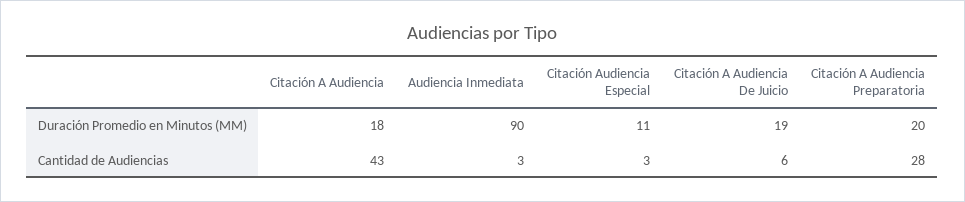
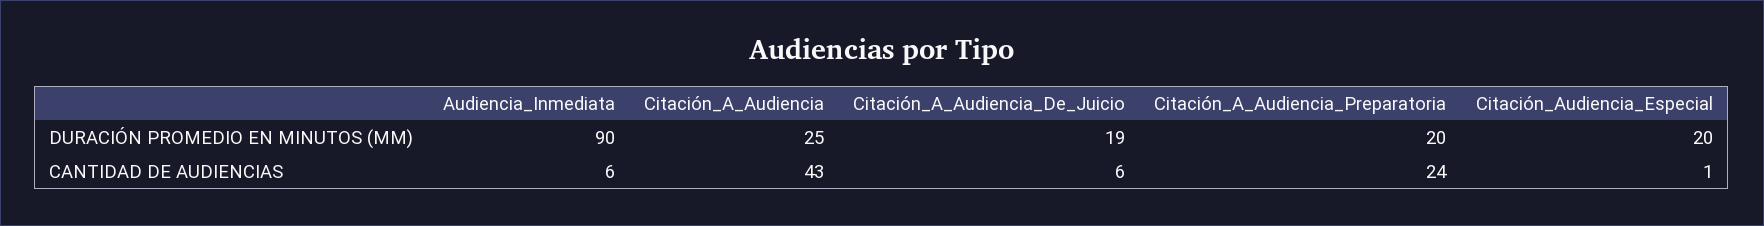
  {
    "Citación A Audiencia": {
-     "Duración Promedio en Minutos (MM)": 18,
+     "Duración Promedio en Minutos (MM)": 25,
      "Cantidad de Audiencias": 43
    },
    "Audiencia Inmediata": {
      "Duración Promedio en Minutos (MM)": 90,
-     "Cantidad de Audiencias": 3
+     "Cantidad de Audiencias": 6
    },
    "Citación Audiencia Especial": {
-     "Duración Promedio en Minutos (MM)": 11,
+     "Duración Promedio en Minutos (MM)": 20,
-     "Cantidad de Audiencias": 3
+     "Cantidad de Audiencias": 1
    },
    "Citación A Audiencia De Juicio": {
      "Duración Promedio en Minutos (MM)": 19,
      "Cantidad de Audiencias": 6
    },
    "Citación A Audiencia Preparatoria": {
      "Duración Promedio en Minutos (MM)": 20,
-     "Cantidad de Audiencias": 28
+     "Cantidad de Audiencias": 24
    }
  }

